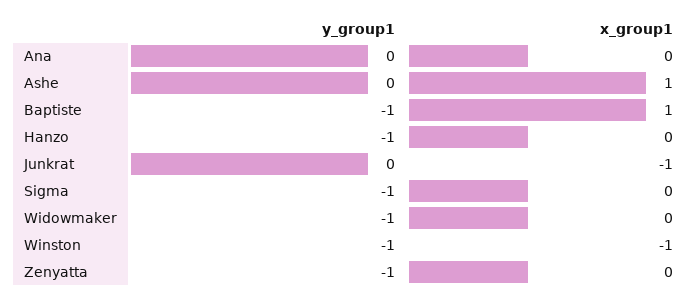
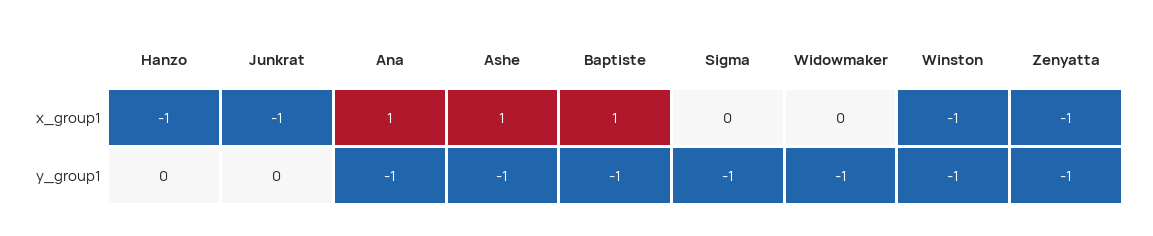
  {
    "y_group1": {
-     "Ana": 0,
+     "Ana": -1,
-     "Ashe": 0,
+     "Ashe": -1,
      "Baptiste": -1,
-     "Hanzo": -1,
+     "Hanzo": 0,
      "Junkrat": 0,
      "Sigma": -1,
      "Widowmaker": -1,
      "Winston": -1,
      "Zenyatta": -1
    },
    "x_group1": {
-     "Ana": 0,
+     "Ana": 1,
      "Ashe": 1,
      "Baptiste": 1,
-     "Hanzo": 0,
+     "Hanzo": -1,
      "Junkrat": -1,
      "Sigma": 0,
      "Widowmaker": 0,
      "Winston": -1,
-     "Zenyatta": 0
+     "Zenyatta": -1
    }
  }

